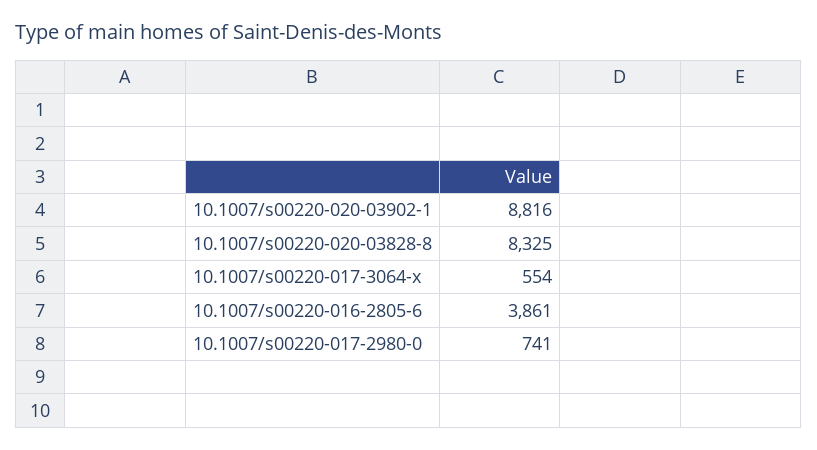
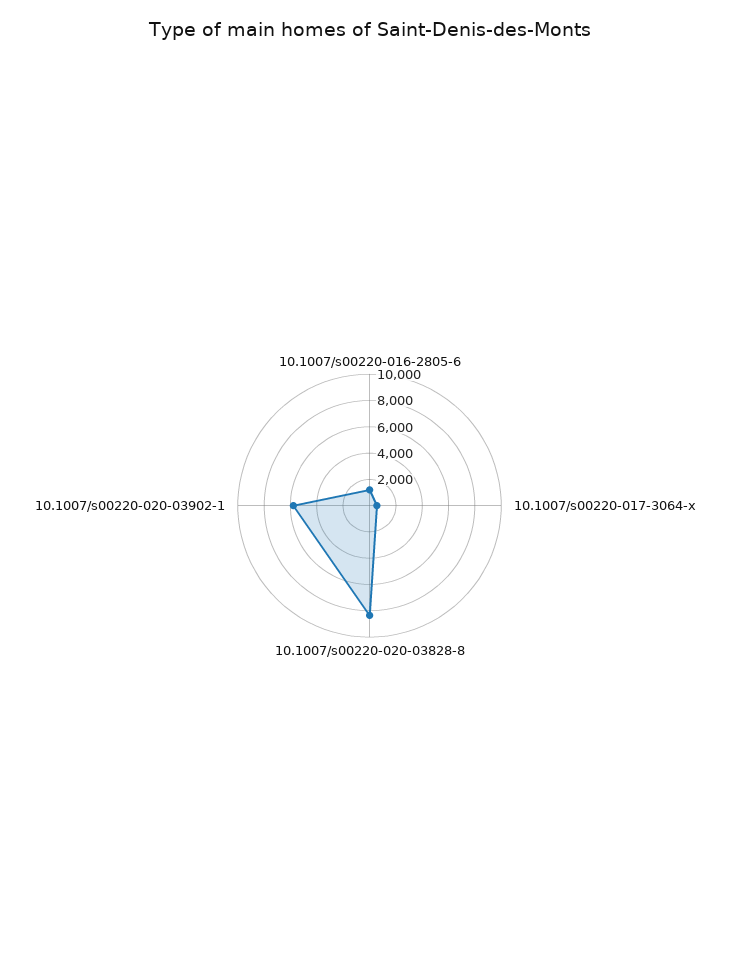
  {
-   "10.1007/s00220-020-03902-1": 8816,
+   "10.1007/s00220-020-03902-1": 6000,
    "10.1007/s00220-020-03828-8": 8325,
    "10.1007/s00220-017-3064-x": 554,
-   "10.1007/s00220-016-2805-6": 3861,
+   "10.1007/s00220-016-2805-6": 1000
-   "10.1007/s00220-017-2980-0": 741
  }

